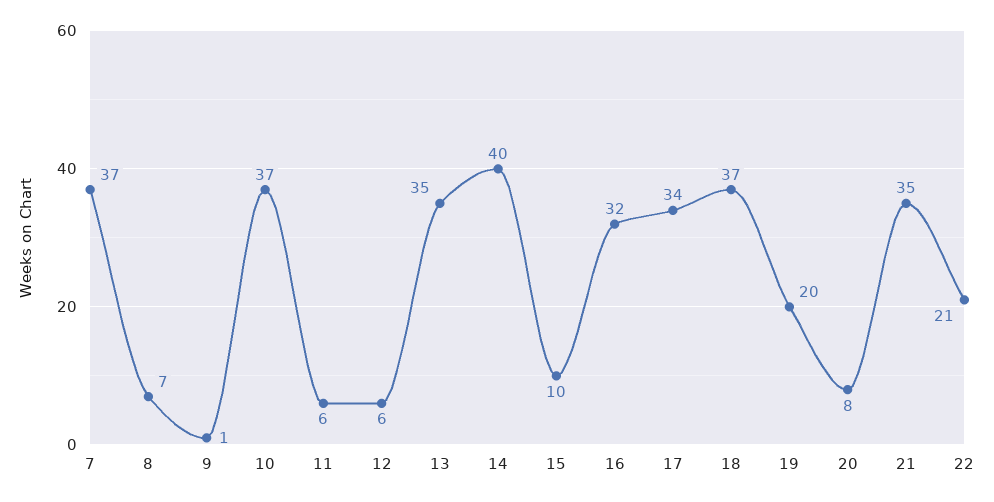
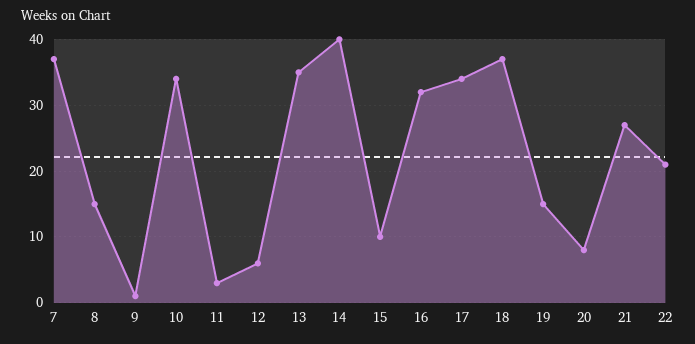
  {
    "7": 37,
-   "8": 7,
+   "8": 15,
    "9": 1,
-   "10": 37,
+   "10": 34,
-   "11": 6,
+   "11": 3,
    "12": 6,
    "13": 35,
    "14": 40,
    "15": 10,
    "16": 32,
    "17": 34,
    "18": 37,
-   "19": 20,
+   "19": 15,
    "20": 8,
-   "21": 35,
+   "21": 27,
    "22": 21
  }

